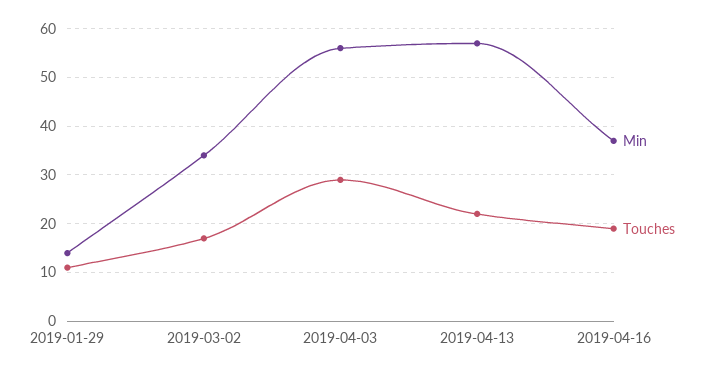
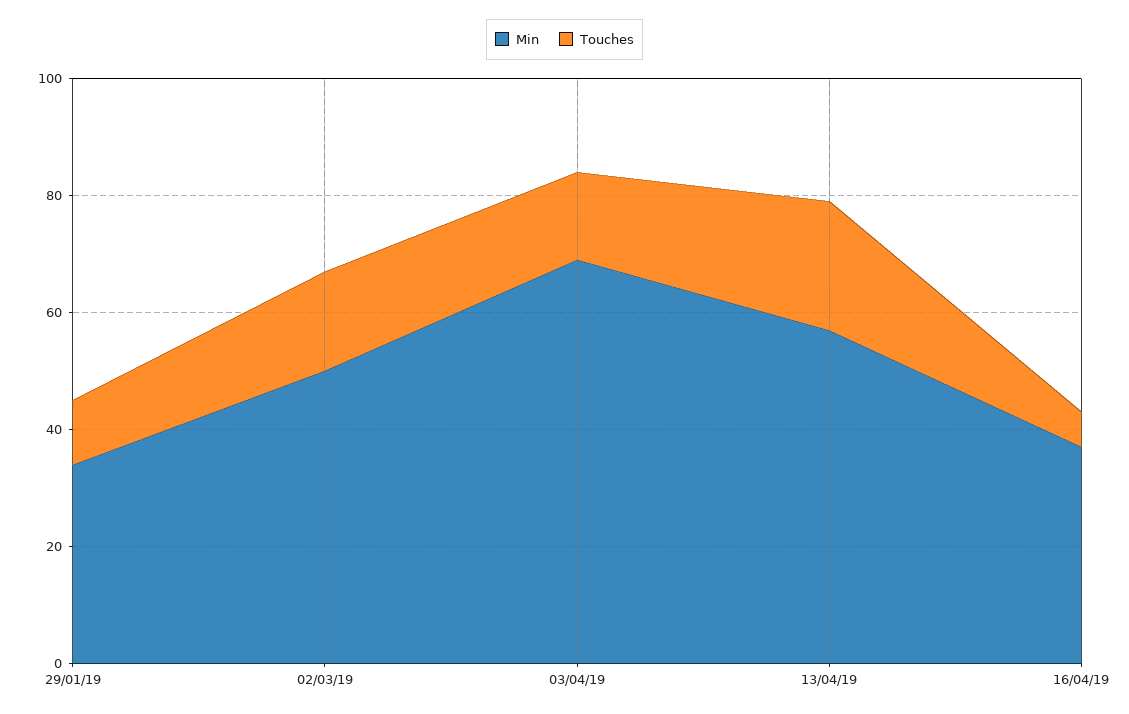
  {
    "Min": {
-     "2019-01-29": 15,
+     "2019-01-29": 35,
-     "2019-03-02": 35,
+     "2019-03-02": 50,
-     "2019-04-03": 55,
+     "2019-04-03": 70,
      "2019-04-13": 55,
      "2019-04-16": 35
    },
    "Touches": {
      "2019-01-29": 10,
      "2019-03-02": 15,
-     "2019-04-03": 30,
+     "2019-04-03": 15,
      "2019-04-13": 20,
-     "2019-04-16": 20
+     "2019-04-16": 5
    }
  }

